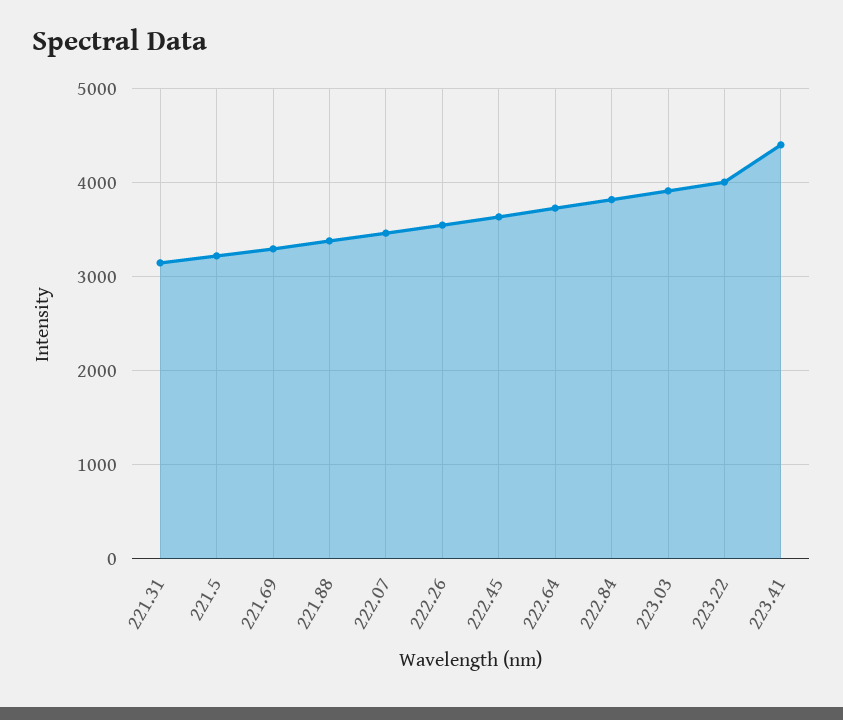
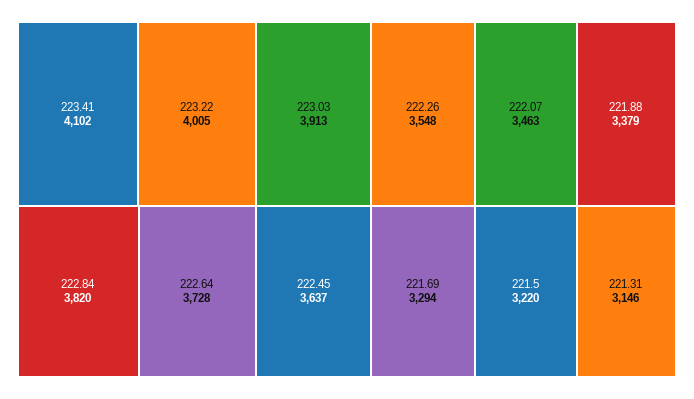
  {
    "221.31": 3146,
    "221.5": 3220,
    "221.69": 3294,
    "221.88": 3379,
    "222.07": 3463,
    "222.26": 3548,
    "222.45": 3637,
    "222.64": 3728,
    "222.84": 3820,
    "223.03": 3913,
    "223.22": 4005,
-   "223.41": 4400
+   "223.41": 4102
  }

